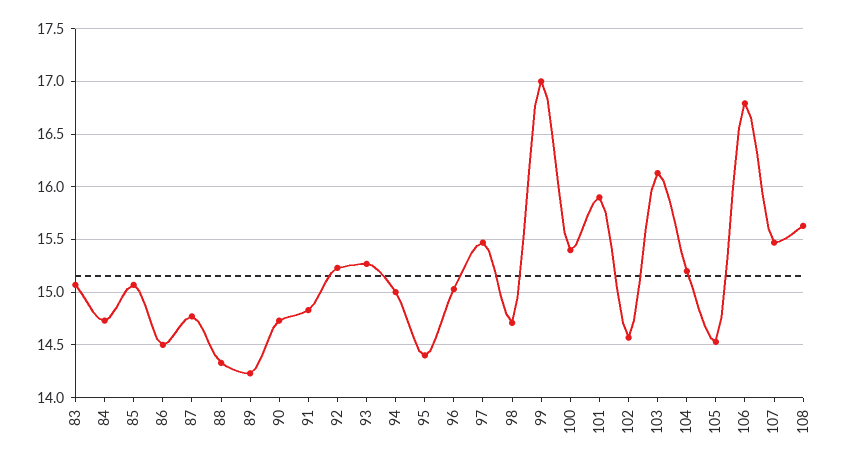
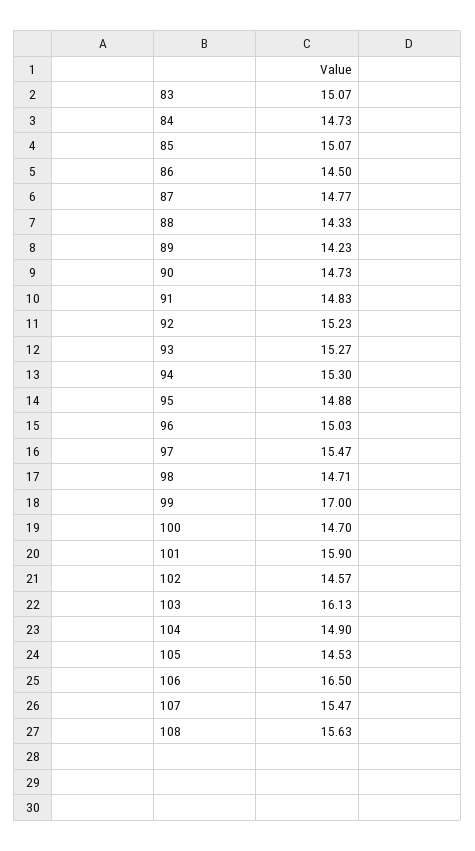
  {
    "83": 15.07,
    "84": 14.73,
    "85": 15.07,
    "86": 14.5,
    "87": 14.77,
    "88": 14.33,
    "89": 14.23,
    "90": 14.73,
    "91": 14.83,
    "92": 15.23,
    "93": 15.27,
-   "94": 15,
+   "94": 15.3,
-   "95": 14.4,
+   "95": 14.88,
    "96": 15.03,
    "97": 15.47,
    "98": 14.71,
    "99": 17,
-   "100": 15.4,
+   "100": 14.7,
    "101": 15.9,
    "102": 14.57,
    "103": 16.13,
-   "104": 15.2,
+   "104": 14.9,
    "105": 14.53,
-   "106": 16.8,
+   "106": 16.5,
    "107": 15.47,
    "108": 15.63
  }

